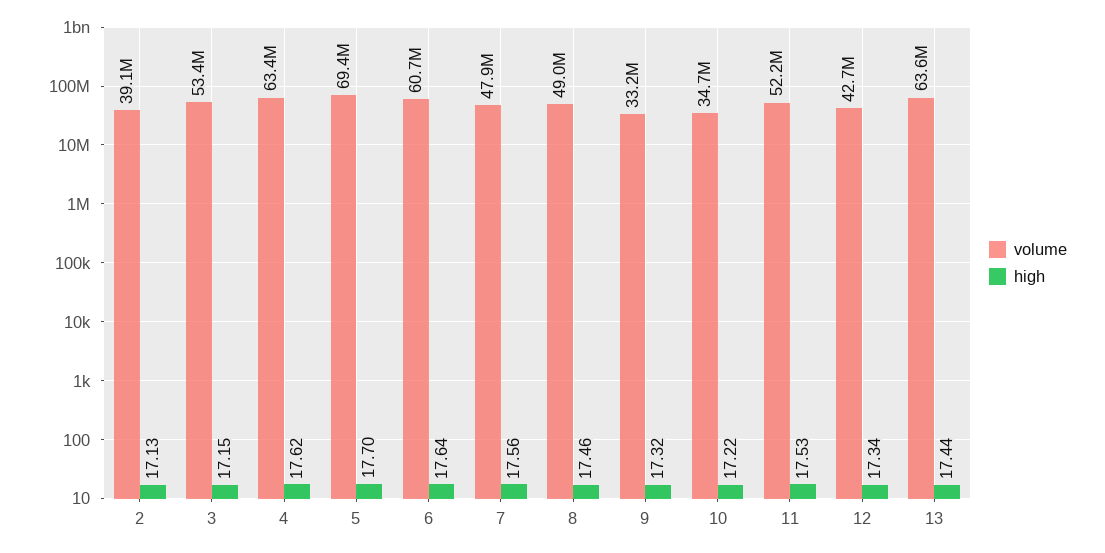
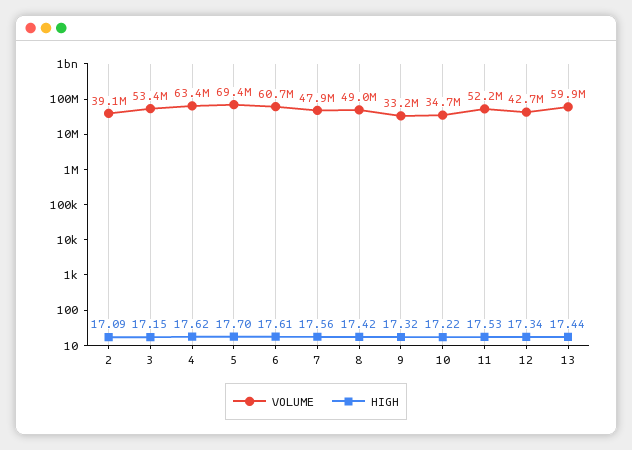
  {
    "volume": {
      "2": 39100000,
      "3": 53400000,
      "4": 63400000,
      "5": 69400000,
      "6": 60700000,
      "7": 47900000,
      "8": 49000000,
      "9": 33200000,
      "10": 34700000,
      "11": 52200000,
      "12": 42700000,
-     "13": 63600000
+     "13": 59900000
    },
    "high": {
-     "2": 17.13,
+     "2": 17.09,
      "3": 17.15,
      "4": 17.62,
      "5": 17.7,
-     "6": 17.64,
+     "6": 17.61,
      "7": 17.56,
-     "8": 17.46,
+     "8": 17.42,
      "9": 17.32,
      "10": 17.22,
      "11": 17.53,
      "12": 17.34,
      "13": 17.44
    }
  }

